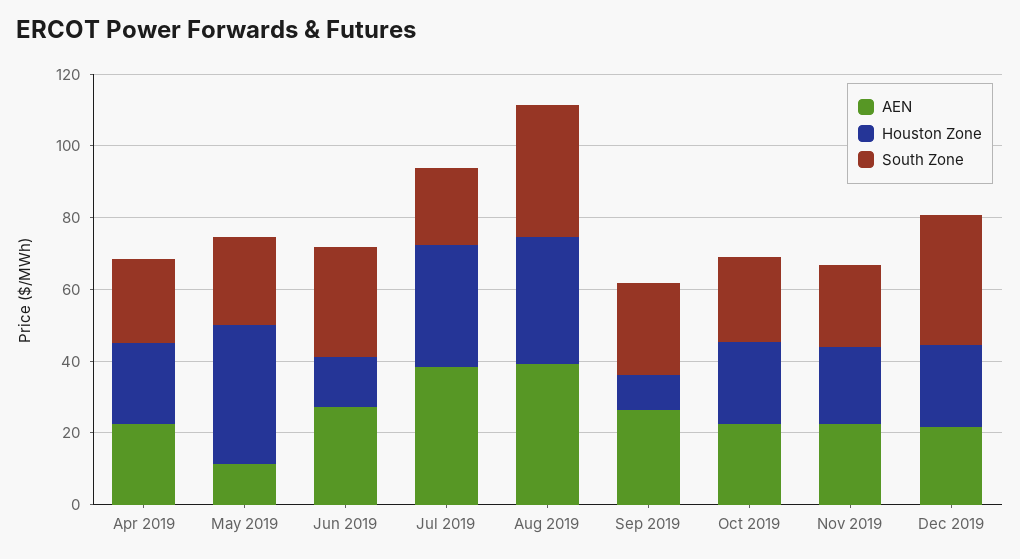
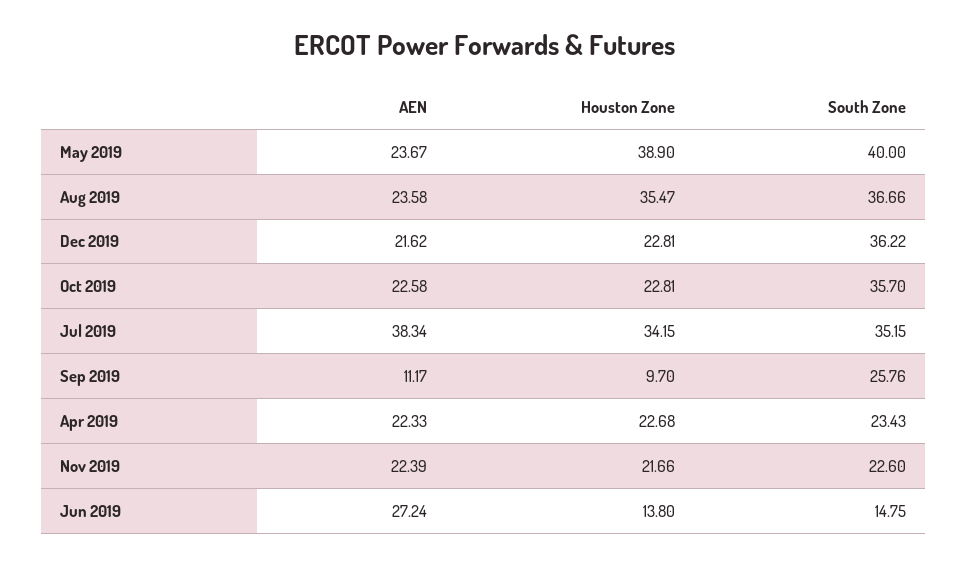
  {
    "AEN": {
      "Apr 2019": 22.33,
-     "May 2019": 10,
+     "May 2019": 23.67,
      "Jun 2019": 27.24,
      "Jul 2019": 38.34,
-     "Aug 2019": 40,
+     "Aug 2019": 23.58,
-     "Sep 2019": 25,
+     "Sep 2019": 11.17,
      "Oct 2019": 22.58,
      "Nov 2019": 22.39,
      "Dec 2019": 21.62
    },
    "Houston Zone": {
      "Apr 2019": 22.68,
      "May 2019": 38.9,
      "Jun 2019": 13.8,
      "Jul 2019": 34.15,
      "Aug 2019": 35.47,
      "Sep 2019": 9.7,
      "Oct 2019": 22.81,
      "Nov 2019": 21.66,
      "Dec 2019": 22.81
    },
    "South Zone": {
      "Apr 2019": 23.43,
-     "May 2019": 25,
+     "May 2019": 40,
-     "Jun 2019": 30,
+     "Jun 2019": 14.75,
-     "Jul 2019": 20,
+     "Jul 2019": 35.15,
      "Aug 2019": 36.66,
      "Sep 2019": 25.76,
-     "Oct 2019": 25,
+     "Oct 2019": 35.7,
      "Nov 2019": 22.6,
      "Dec 2019": 36.22
    }
  }

